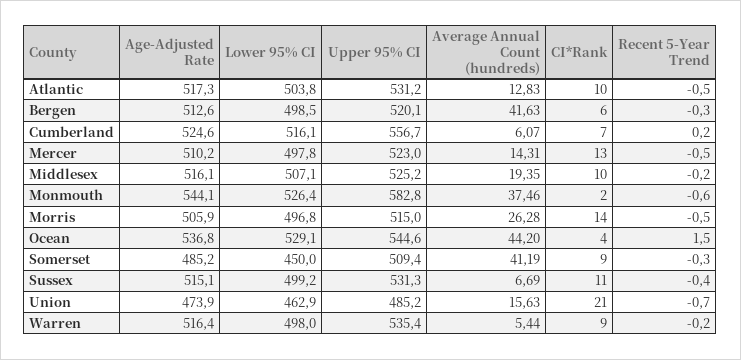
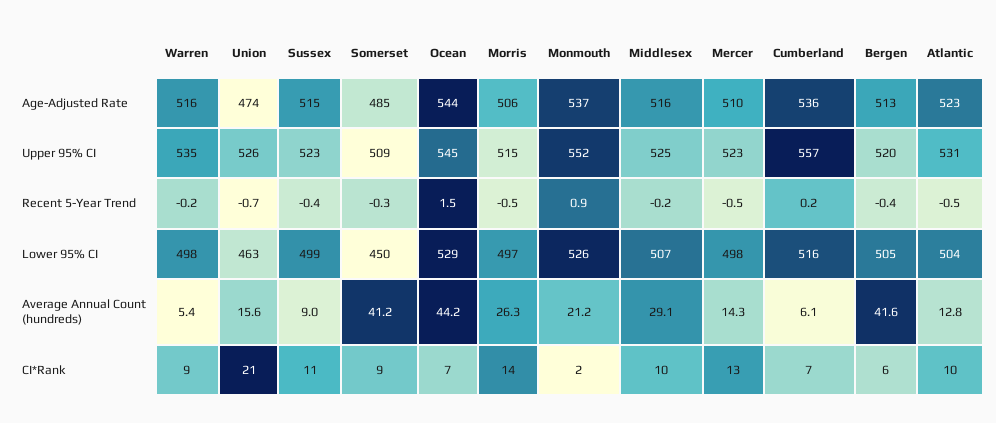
  {
    "Age-Adjusted Rate": {
-     "Atlantic": 517.3,
+     "Atlantic": 523,
      "Bergen": 512.6,
-     "Cumberland": 524.6,
+     "Cumberland": 536,
      "Mercer": 510.2,
      "Middlesex": 516.1,
-     "Monmouth": 544.1,
+     "Monmouth": 537,
      "Morris": 505.9,
-     "Ocean": 536.8,
+     "Ocean": 544,
      "Somerset": 485.2,
      "Sussex": 515.1,
      "Union": 473.9,
      "Warren": 516.4
    },
    "Lower 95% CI": {
      "Atlantic": 503.8,
-     "Bergen": 498.5,
+     "Bergen": 505,
      "Cumberland": 516.1,
      "Mercer": 497.8,
      "Middlesex": 507.1,
      "Monmouth": 526.4,
      "Morris": 496.8,
      "Ocean": 529.1,
      "Somerset": 450,
      "Sussex": 499.2,
      "Union": 462.9,
      "Warren": 498
    },
    "Upper 95% CI": {
      "Atlantic": 531.2,
      "Bergen": 520.1,
      "Cumberland": 556.7,
      "Mercer": 523,
      "Middlesex": 525.2,
-     "Monmouth": 582.8,
+     "Monmouth": 552,
      "Morris": 515,
      "Ocean": 544.6,
      "Somerset": 509.4,
-     "Sussex": 531.3,
+     "Sussex": 523,
-     "Union": 485.2,
+     "Union": 526,
      "Warren": 535.4
    },
    "Average Annual Count (hundreds)": {
      "Atlantic": 12.83,
      "Bergen": 41.63,
      "Cumberland": 6.07,
      "Mercer": 14.31,
-     "Middlesex": 19.35,
+     "Middlesex": 29.1,
-     "Monmouth": 37.46,
+     "Monmouth": 21.2,
      "Morris": 26.28,
      "Ocean": 44.2,
      "Somerset": 41.19,
-     "Sussex": 6.69,
+     "Sussex": 9,
      "Union": 15.63,
      "Warren": 5.44
    },
    "CI*Rank": {
      "Atlantic": 10,
      "Bergen": 6,
      "Cumberland": 7,
      "Mercer": 13,
      "Middlesex": 10,
      "Monmouth": 2,
      "Morris": 14,
-     "Ocean": 4,
+     "Ocean": 7,
      "Somerset": 9,
      "Sussex": 11,
      "Union": 21,
      "Warren": 9
    },
    "Recent 5-Year Trend": {
      "Atlantic": -0.5,
-     "Bergen": -0.3,
+     "Bergen": -0.4,
      "Cumberland": 0.2,
      "Mercer": -0.5,
      "Middlesex": -0.2,
-     "Monmouth": -0.6,
+     "Monmouth": 0.9,
      "Morris": -0.5,
      "Ocean": 1.5,
      "Somerset": -0.3,
      "Sussex": -0.4,
      "Union": -0.7,
      "Warren": -0.2
    }
  }

